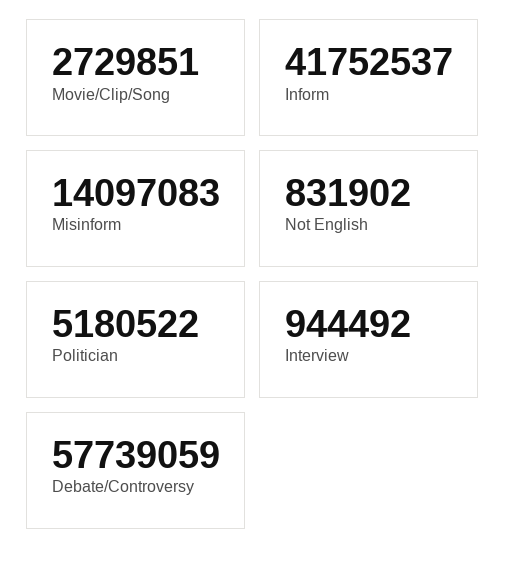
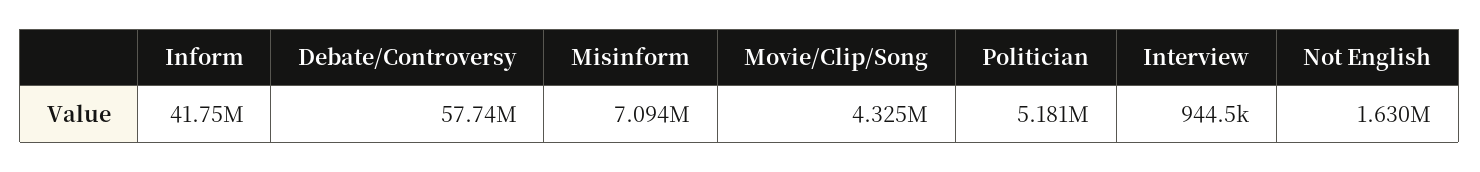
  {
-   "Movie/Clip/Song": 2729851,
+   "Movie/Clip/Song": 4325000,
    "Inform": 41752537,
-   "Misinform": 14097083,
+   "Misinform": 7094000,
-   "Not English": 831902,
+   "Not English": 1630000,
    "Politician": 5180522,
    "Interview": 944492,
    "Debate/Controversy": 57739059
  }

